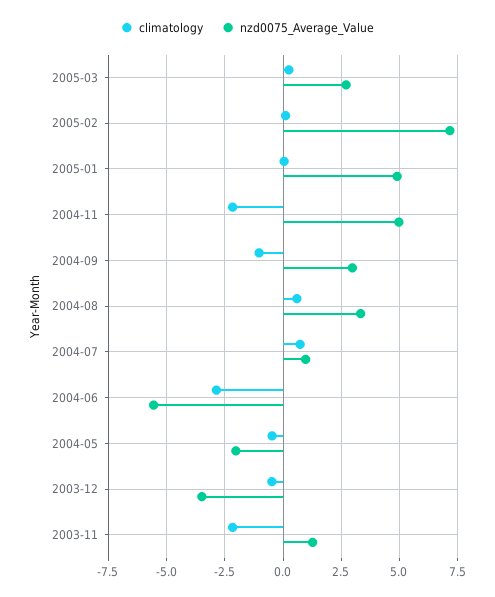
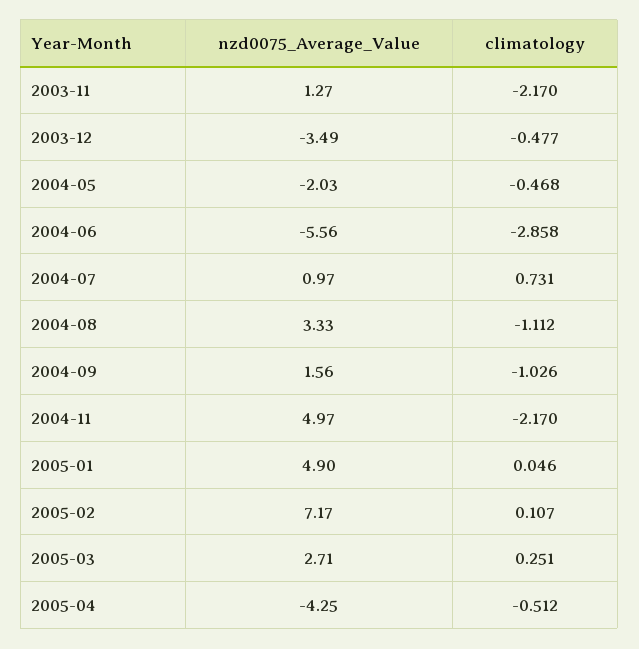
  {
    "climatology": {
      "2005-03": 0.251,
      "2005-02": 0.107,
      "2005-01": 0.046,
      "2004-11": -2.17,
      "2004-09": -1.026,
-     "2004-08": 0.5,
+     "2004-08": -1.112,
      "2004-07": 0.731,
      "2004-06": -2.858,
      "2004-05": -0.468,
      "2003-12": -0.477,
-     "2003-11": -2.17
+     "2003-11": -2.17,
+     "2005-04": -0.512
    },
    "nzd0075_Average_Value": {
      "2005-03": 2.71,
      "2005-02": 7.17,
      "2005-01": 4.9,
      "2004-11": 4.97,
-     "2004-09": 3,
+     "2004-09": 1.56,
      "2004-08": 3.33,
      "2004-07": 0.97,
      "2004-06": -5.56,
      "2004-05": -2.03,
      "2003-12": -3.49,
-     "2003-11": 1.27
+     "2003-11": 1.27,
+     "2005-04": -4.25
    }
  }

